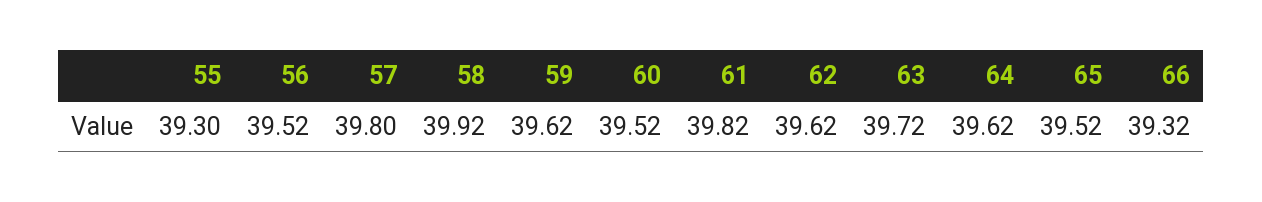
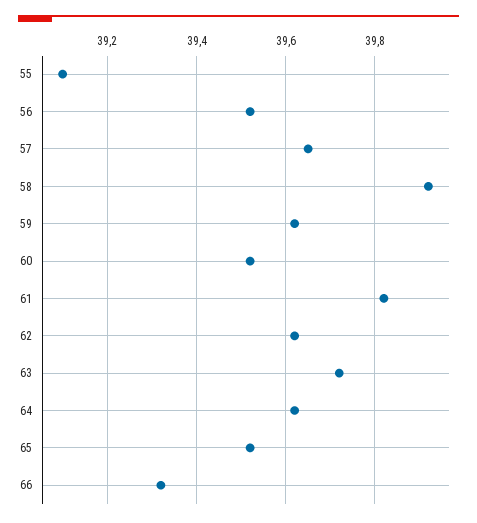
  {
-   "55": 39.3,
+   "55": 39.1,
    "56": 39.52,
-   "57": 39.8,
+   "57": 39.65,
    "58": 39.92,
    "59": 39.62,
    "60": 39.52,
    "61": 39.82,
    "62": 39.62,
    "63": 39.72,
    "64": 39.62,
    "65": 39.52,
    "66": 39.32
  }

